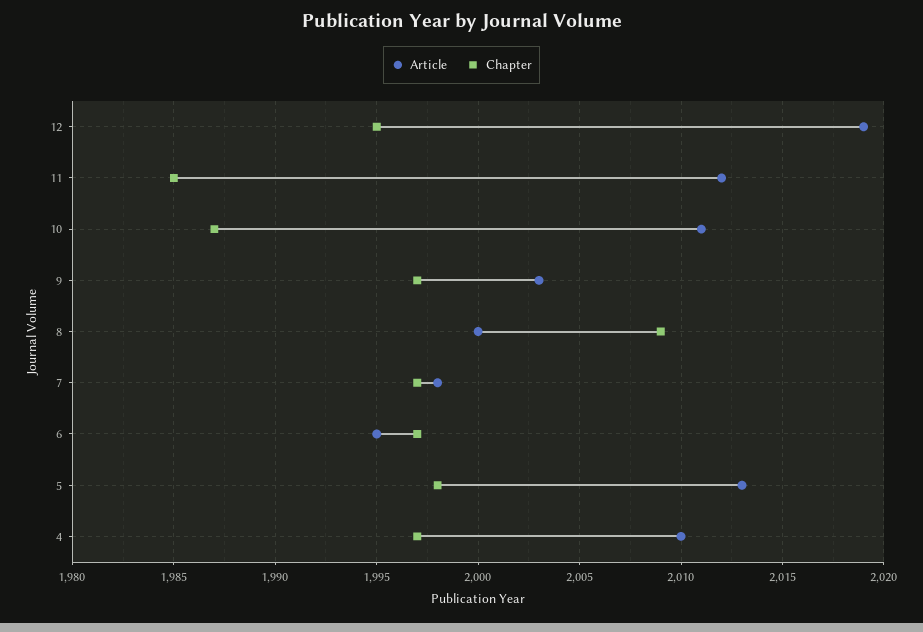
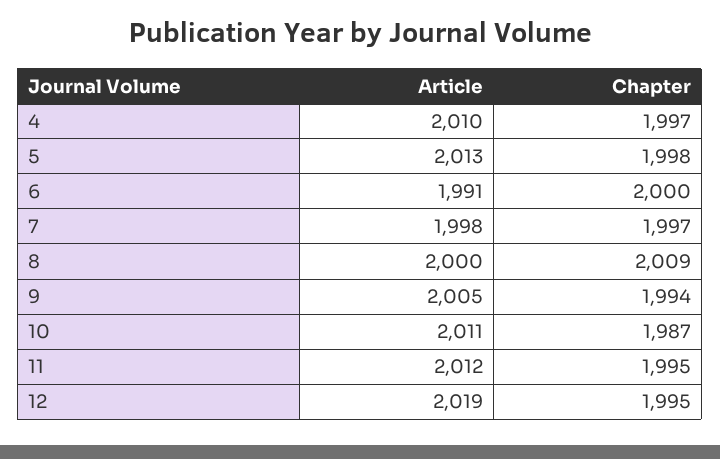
  {
    "Article": {
      "12": 2019,
      "11": 2012,
      "10": 2011,
-     "9": 2003,
+     "9": 2005,
      "8": 2000,
      "7": 1998,
-     "6": 1995,
+     "6": 1991,
      "5": 2013,
      "4": 2010
    },
    "Chapter": {
      "12": 1995,
-     "11": 1985,
+     "11": 1995,
      "10": 1987,
-     "9": 1997,
+     "9": 1994,
      "8": 2009,
      "7": 1997,
-     "6": 1997,
+     "6": 2000,
      "5": 1998,
      "4": 1997
    }
  }

